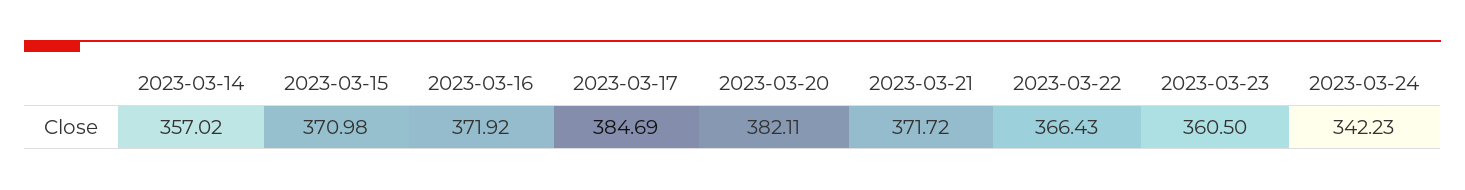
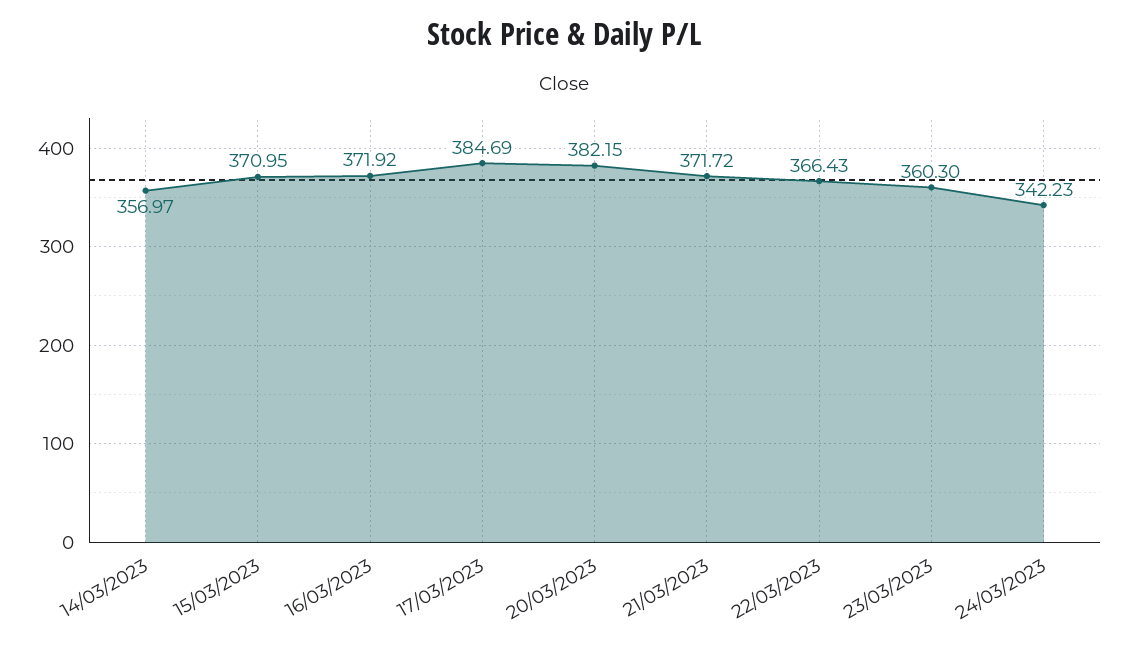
  {
-   "2023-03-14": 357.02,
+   "2023-03-14": 356.97,
-   "2023-03-15": 370.98,
+   "2023-03-15": 370.95,
    "2023-03-16": 371.92,
    "2023-03-17": 384.69,
-   "2023-03-20": 382.11,
+   "2023-03-20": 382.15,
    "2023-03-21": 371.72,
    "2023-03-22": 366.43,
-   "2023-03-23": 360.5,
+   "2023-03-23": 360.3,
    "2023-03-24": 342.23
  }

